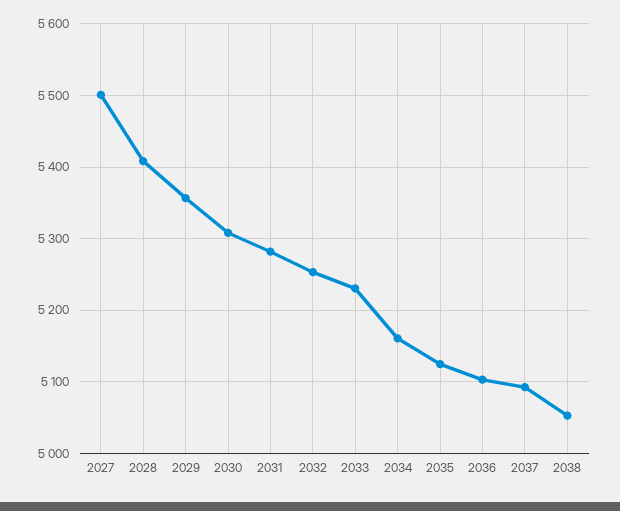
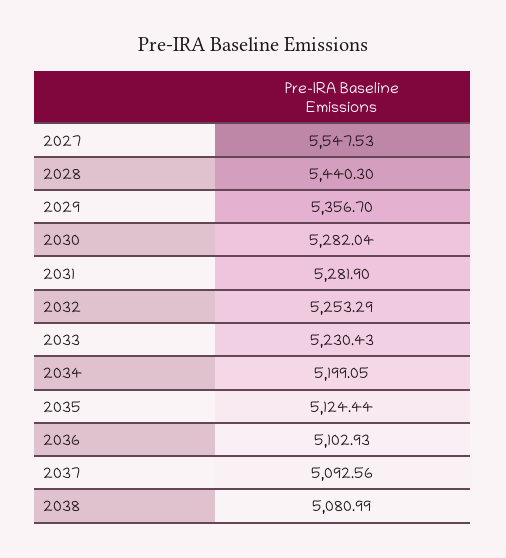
  {
-   "2027": 5500,
+   "2027": 5547.53,
-   "2028": 5410,
+   "2028": 5440.3,
    "2029": 5356.7,
-   "2030": 5310,
+   "2030": 5282.04,
    "2031": 5281.9,
    "2032": 5253.29,
    "2033": 5230.43,
-   "2034": 5160,
+   "2034": 5199.05,
    "2035": 5124.44,
    "2036": 5102.93,
    "2037": 5092.56,
-   "2038": 5050
+   "2038": 5080.99
  }

